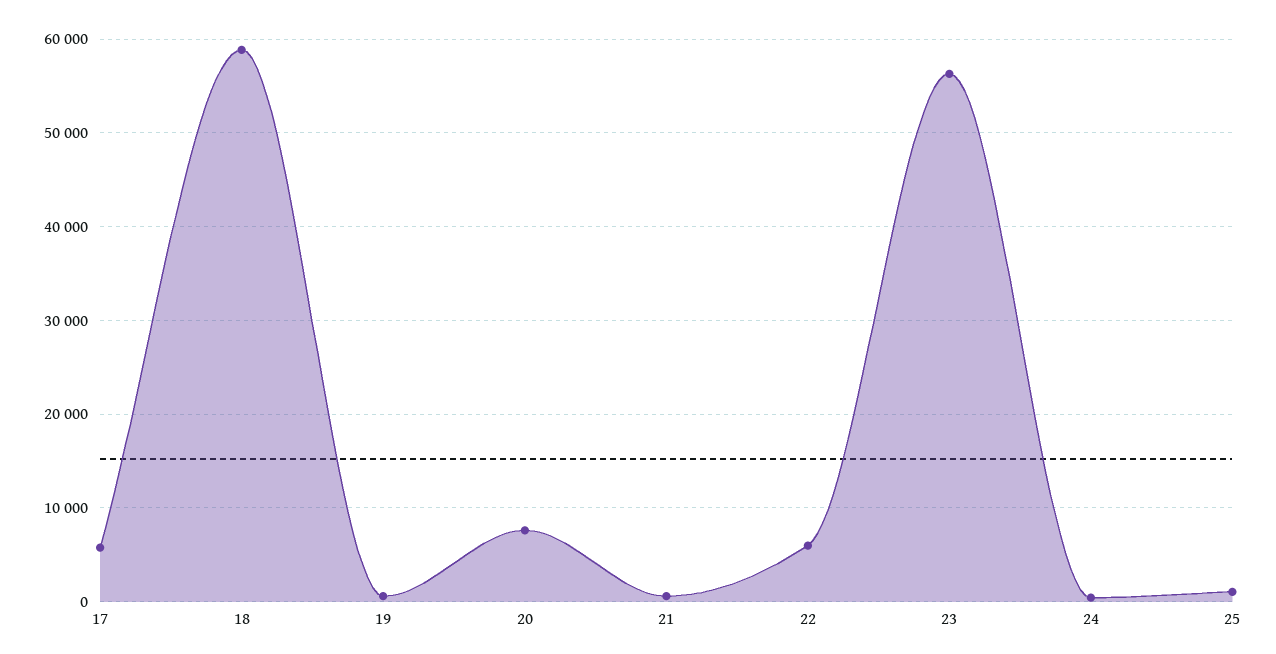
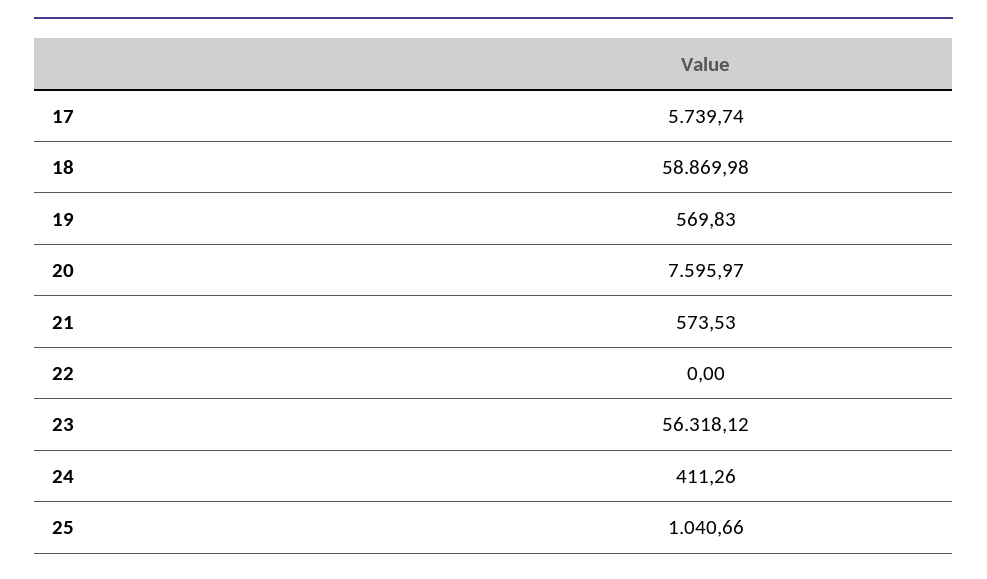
  {
    "17": 5739.74,
    "18": 58869.98,
    "19": 569.83,
    "20": 7595.97,
    "21": 573.53,
-   "22": 6000,
+   "22": 0,
    "23": 56318.12,
    "24": 411.26,
    "25": 1040.66
  }

